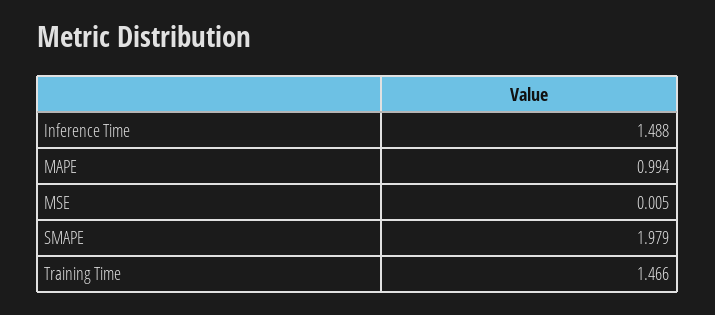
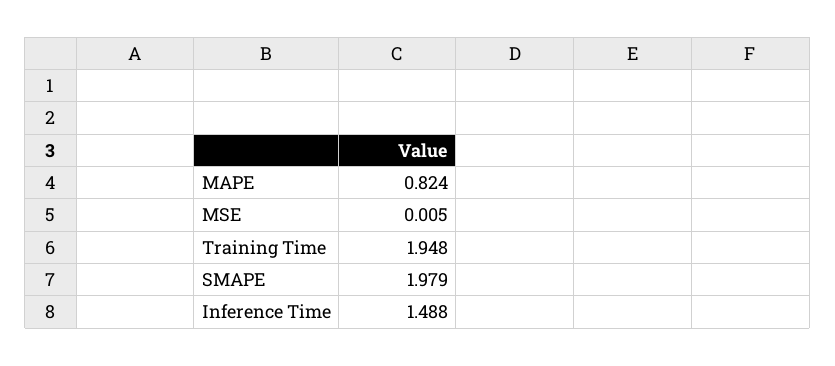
  {
    "Inference Time": 1.488,
-   "MAPE": 0.994,
+   "MAPE": 0.824,
    "MSE": 0.005,
    "SMAPE": 1.979,
-   "Training Time": 1.466
+   "Training Time": 1.948
  }

